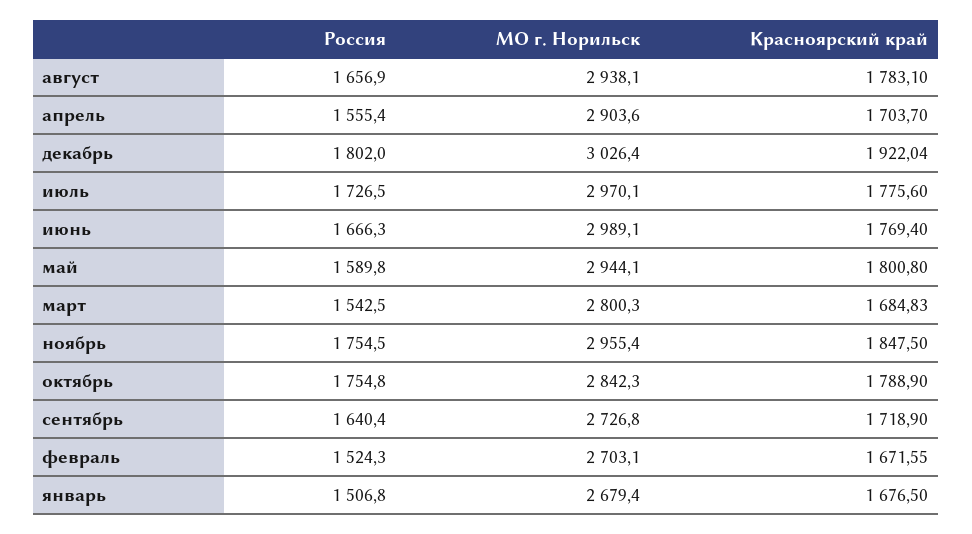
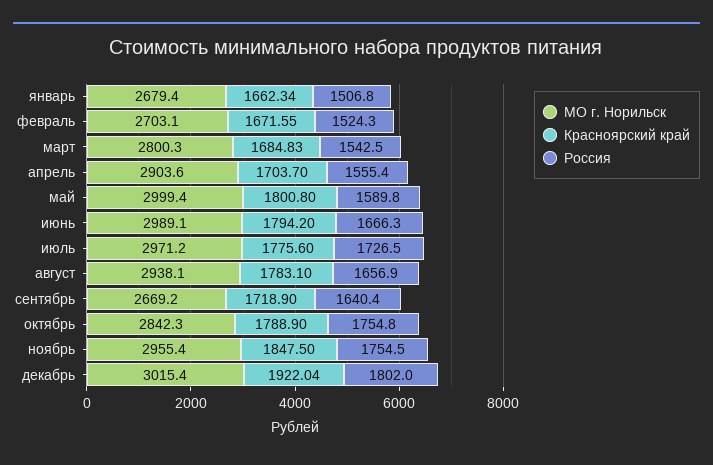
  {
    "Россия": {
      "август": 1656.9,
      "апрель": 1555.4,
      "декабрь": 1802,
      "июль": 1726.5,
      "июнь": 1666.3,
      "май": 1589.8,
      "март": 1542.5,
      "ноябрь": 1754.5,
      "октябрь": 1754.8,
      "сентябрь": 1640.4,
      "февраль": 1524.3,
      "январь": 1506.8
    },
    "МО г. Норильск": {
      "август": 2938.1,
      "апрель": 2903.6,
-     "декабрь": 3026.4,
+     "декабрь": 3015.4,
-     "июль": 2970.1,
+     "июль": 2971.2,
      "июнь": 2989.1,
-     "май": 2944.1,
+     "май": 2999.4,
      "март": 2800.3,
      "ноябрь": 2955.4,
      "октябрь": 2842.3,
-     "сентябрь": 2726.8,
+     "сентябрь": 2669.2,
      "февраль": 2703.1,
      "январь": 2679.4
    },
    "Красноярский край": {
      "август": 1783.1,
      "апрель": 1703.7,
      "декабрь": 1922.04,
      "июль": 1775.6,
-     "июнь": 1769.4,
+     "июнь": 1794.2,
      "май": 1800.8,
      "март": 1684.83,
      "ноябрь": 1847.5,
      "октябрь": 1788.9,
      "сентябрь": 1718.9,
      "февраль": 1671.55,
-     "январь": 1676.5
+     "январь": 1662.34
    }
  }

